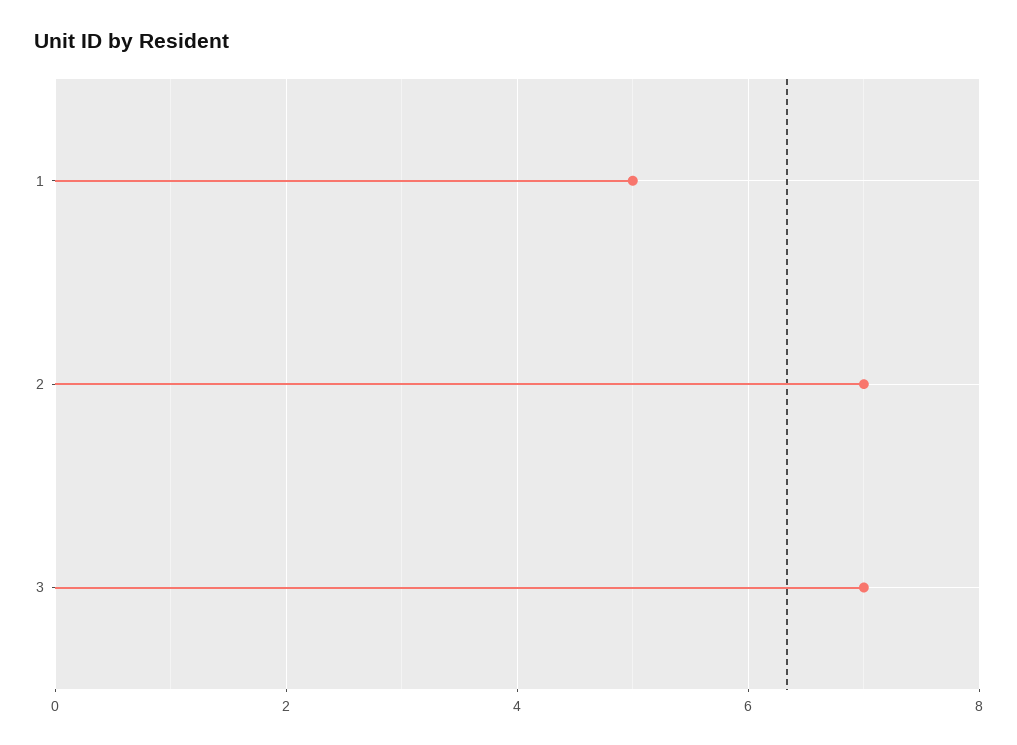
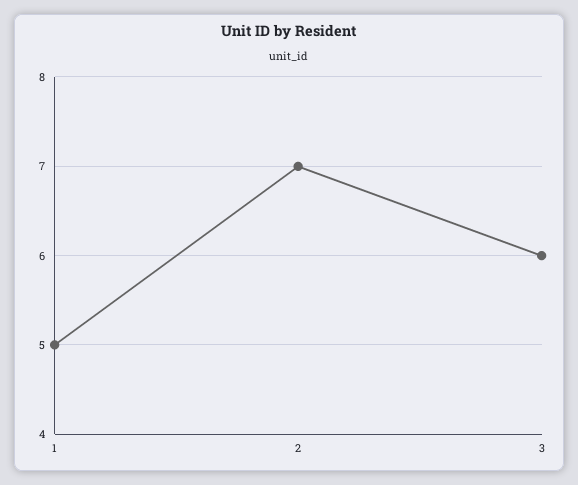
  {
    "1": 5,
    "2": 7,
-   "3": 7
+   "3": 6
  }

